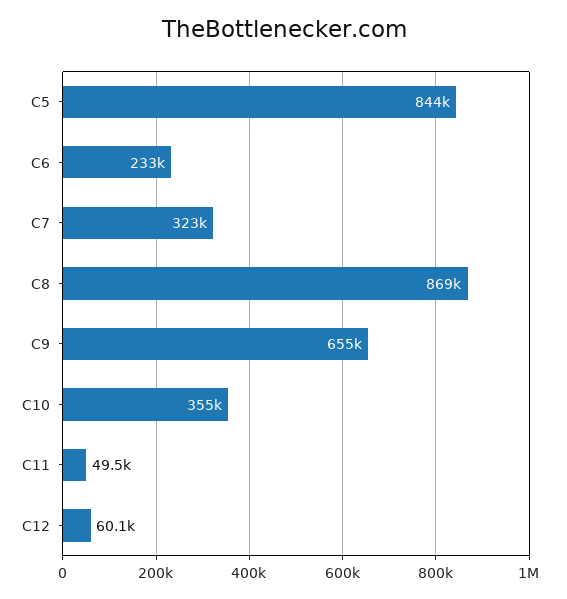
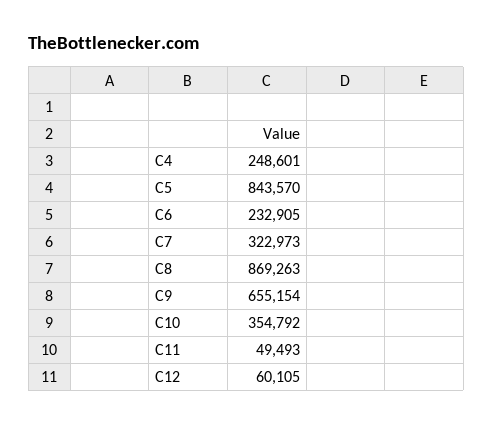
  {
    "C5": 843570,
    "C6": 232905,
    "C7": 322973,
    "C8": 869263,
    "C9": 655154,
    "C10": 354792,
    "C11": 49493,
-   "C12": 60105
+   "C12": 60105,
+   "C4": 248601
  }

